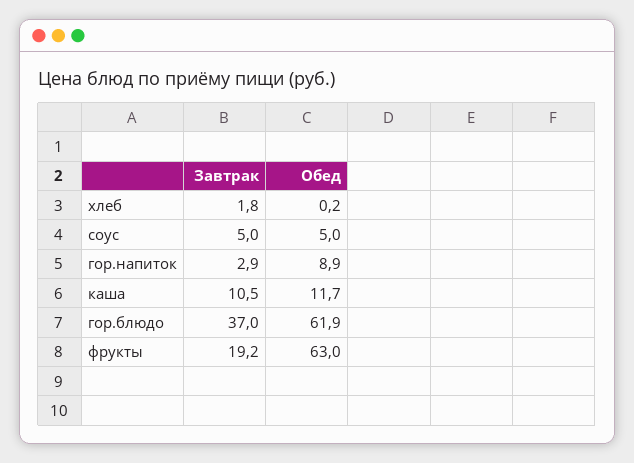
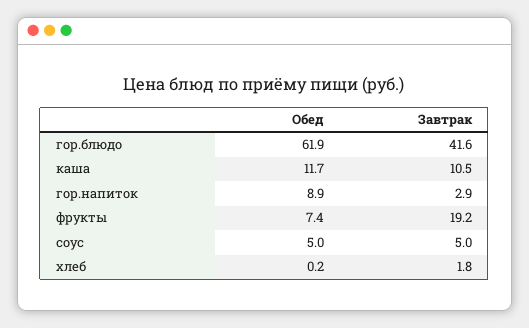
  {
    "Завтрак": {
      "хлеб": 1.8,
      "соус": 5,
      "гор.напиток": 2.9,
      "каша": 10.5,
-     "гор.блюдо": 37,
+     "гор.блюдо": 41.6,
      "фрукты": 19.2
    },
    "Обед": {
      "хлеб": 0.2,
      "соус": 5,
      "гор.напиток": 8.9,
      "каша": 11.7,
      "гор.блюдо": 61.9,
-     "фрукты": 63
+     "фрукты": 7.4
    }
  }

